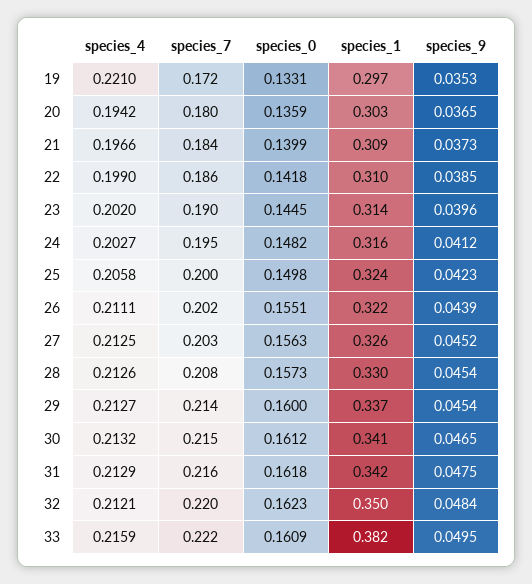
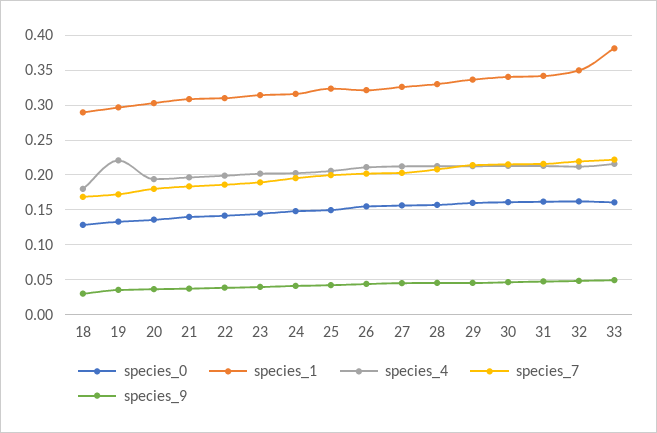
  {
    "species_4": {
      "19": 0.221,
      "20": 0.1942,
      "21": 0.1966,
      "22": 0.199,
      "23": 0.202,
      "24": 0.2027,
      "25": 0.2058,
      "26": 0.2111,
      "27": 0.2125,
      "28": 0.2126,
      "29": 0.2127,
      "30": 0.2132,
      "31": 0.2129,
      "32": 0.2121,
-     "33": 0.2159
+     "33": 0.2159,
+     "18": 0.18
    },
    "species_7": {
      "19": 0.172,
      "20": 0.18,
      "21": 0.184,
      "22": 0.186,
      "23": 0.19,
      "24": 0.195,
      "25": 0.2,
      "26": 0.202,
      "27": 0.203,
      "28": 0.208,
      "29": 0.214,
      "30": 0.215,
      "31": 0.216,
      "32": 0.22,
-     "33": 0.222
+     "33": 0.222,
+     "18": 0.17
    },
    "species_0": {
      "19": 0.1331,
      "20": 0.1359,
      "21": 0.1399,
      "22": 0.1418,
      "23": 0.1445,
      "24": 0.1482,
      "25": 0.1498,
      "26": 0.1551,
      "27": 0.1563,
      "28": 0.1573,
      "29": 0.16,
      "30": 0.1612,
      "31": 0.1618,
      "32": 0.1623,
-     "33": 0.1609
+     "33": 0.1609,
+     "18": 0.13
    },
    "species_1": {
      "19": 0.297,
      "20": 0.303,
      "21": 0.309,
      "22": 0.31,
      "23": 0.314,
      "24": 0.316,
      "25": 0.324,
      "26": 0.322,
      "27": 0.326,
      "28": 0.33,
      "29": 0.337,
      "30": 0.341,
      "31": 0.342,
      "32": 0.35,
-     "33": 0.382
+     "33": 0.382,
+     "18": 0.29
    },
    "species_9": {
      "19": 0.0353,
      "20": 0.0365,
      "21": 0.0373,
      "22": 0.0385,
      "23": 0.0396,
      "24": 0.0412,
      "25": 0.0423,
      "26": 0.0439,
      "27": 0.0452,
      "28": 0.0454,
      "29": 0.0454,
      "30": 0.0465,
      "31": 0.0475,
      "32": 0.0484,
-     "33": 0.0495
+     "33": 0.0495,
+     "18": 0.03
    }
  }

